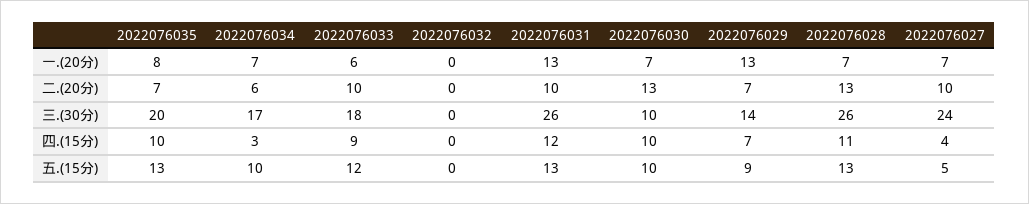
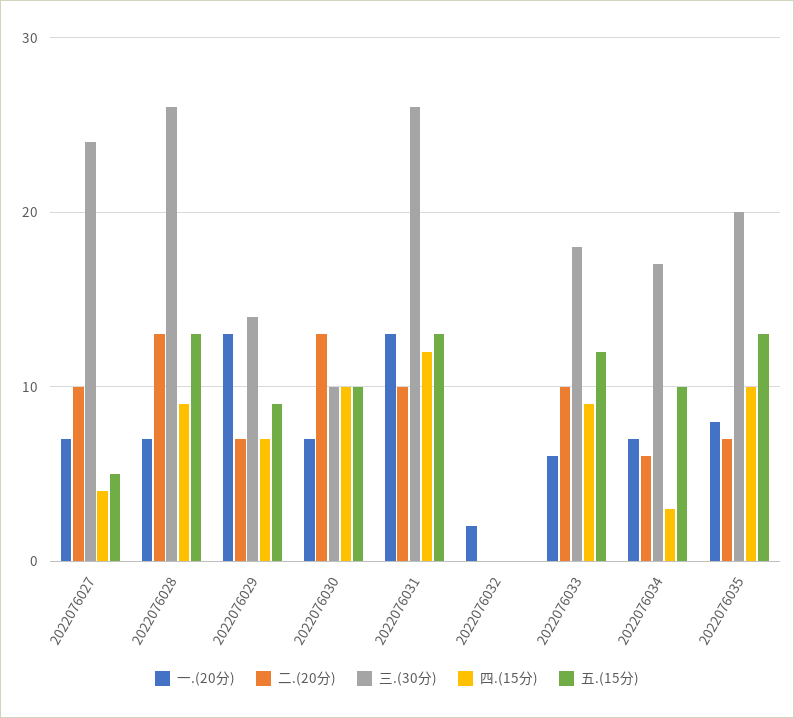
  {
    "一.(20分)": {
      "2022076035": 8,
      "2022076034": 7,
      "2022076033": 6,
-     "2022076032": 0,
+     "2022076032": 2,
      "2022076031": 13,
      "2022076030": 7,
      "2022076029": 13,
      "2022076028": 7,
      "2022076027": 7
    },
    "二.(20分)": {
      "2022076035": 7,
      "2022076034": 6,
      "2022076033": 10,
      "2022076032": 0,
      "2022076031": 10,
      "2022076030": 13,
      "2022076029": 7,
      "2022076028": 13,
      "2022076027": 10
    },
    "三.(30分)": {
      "2022076035": 20,
      "2022076034": 17,
      "2022076033": 18,
      "2022076032": 0,
      "2022076031": 26,
      "2022076030": 10,
      "2022076029": 14,
      "2022076028": 26,
      "2022076027": 24
    },
    "四.(15分)": {
      "2022076035": 10,
      "2022076034": 3,
      "2022076033": 9,
      "2022076032": 0,
      "2022076031": 12,
      "2022076030": 10,
      "2022076029": 7,
-     "2022076028": 11,
+     "2022076028": 9,
      "2022076027": 4
    },
    "五.(15分)": {
      "2022076035": 13,
      "2022076034": 10,
      "2022076033": 12,
      "2022076032": 0,
      "2022076031": 13,
      "2022076030": 10,
      "2022076029": 9,
      "2022076028": 13,
      "2022076027": 5
    }
  }

